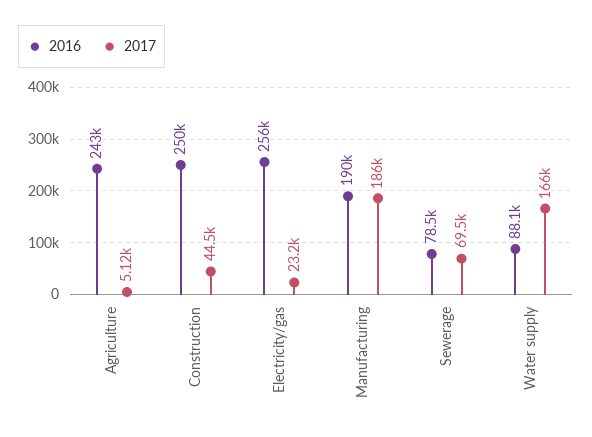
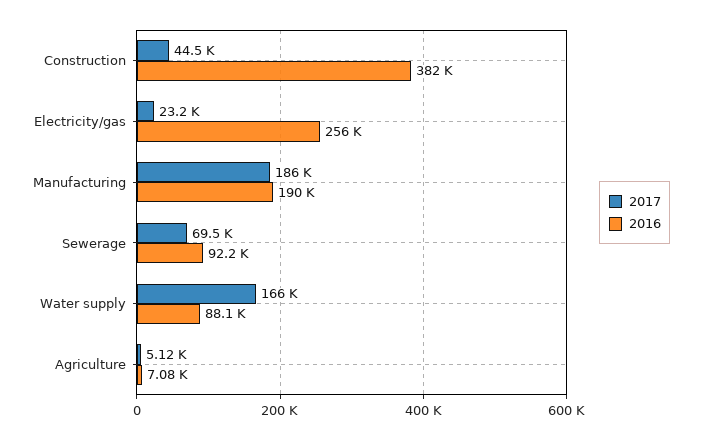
  {
    "2016": {
-     "Agriculture": 243000,
+     "Agriculture": 7080,
-     "Construction": 250000,
+     "Construction": 382000,
      "Electricity/gas": 256000,
      "Manufacturing": 190000,
-     "Sewerage": 78500,
+     "Sewerage": 92200,
      "Water supply": 88100
    },
    "2017": {
      "Agriculture": 5120,
      "Construction": 44500,
      "Electricity/gas": 23200,
      "Manufacturing": 186000,
      "Sewerage": 69500,
      "Water supply": 166000
    }
  }

